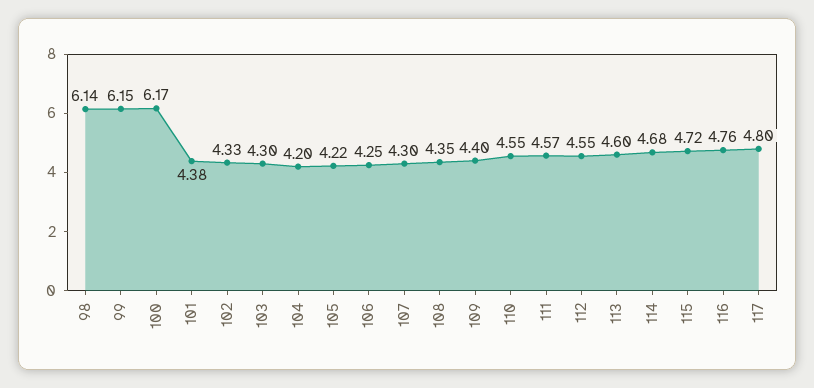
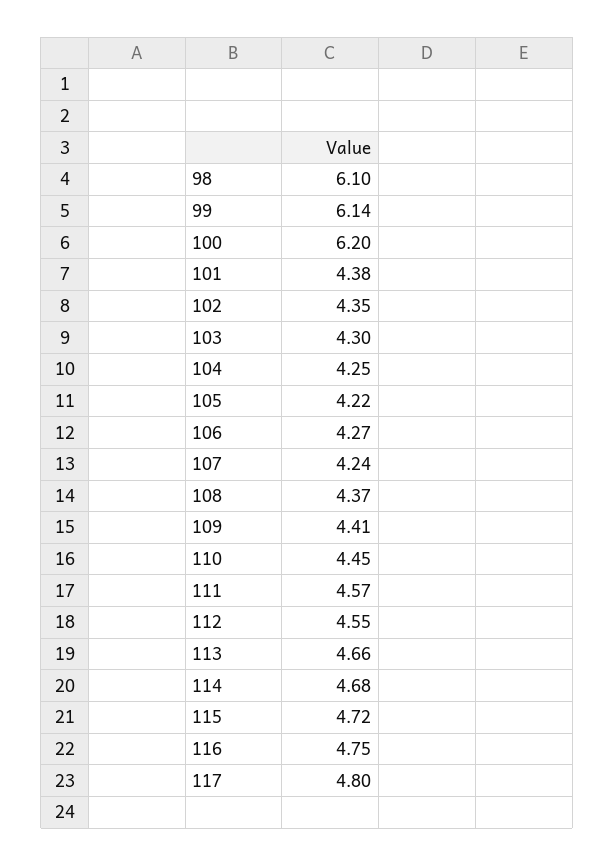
  {
-   "98": 6.14,
+   "98": 6.1,
-   "99": 6.15,
+   "99": 6.14,
-   "100": 6.17,
+   "100": 6.2,
    "101": 4.38,
-   "102": 4.33,
+   "102": 4.35,
    "103": 4.3,
-   "104": 4.2,
+   "104": 4.25,
    "105": 4.22,
-   "106": 4.25,
+   "106": 4.27,
-   "107": 4.3,
+   "107": 4.24,
-   "108": 4.35,
+   "108": 4.37,
-   "109": 4.4,
+   "109": 4.41,
-   "110": 4.55,
+   "110": 4.45,
    "111": 4.57,
    "112": 4.55,
-   "113": 4.6,
+   "113": 4.66,
    "114": 4.68,
    "115": 4.72,
-   "116": 4.76,
+   "116": 4.75,
    "117": 4.8
  }

